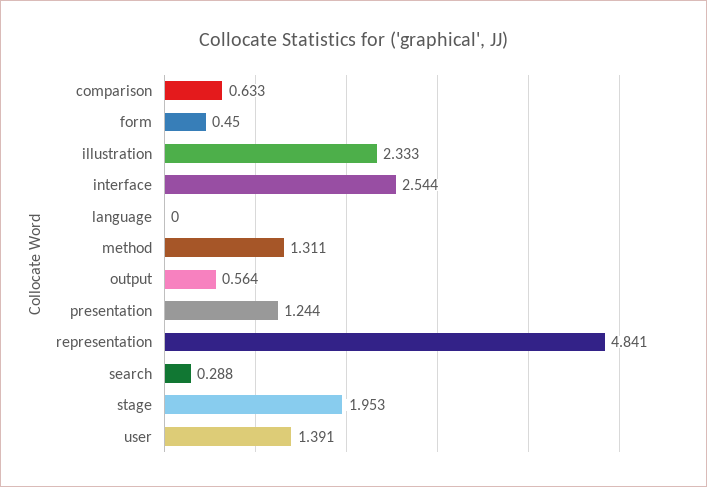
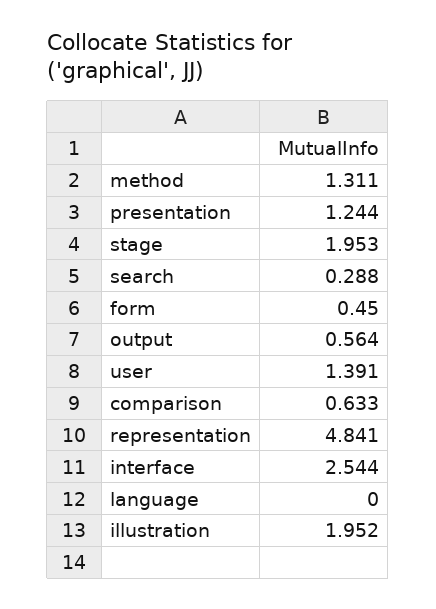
  {
    "comparison": 0.633,
    "form": 0.45,
-   "illustration": 2.333,
+   "illustration": 1.952,
    "interface": 2.544,
    "language": 0,
    "method": 1.311,
    "output": 0.564,
    "presentation": 1.244,
    "representation": 4.841,
    "search": 0.288,
    "stage": 1.953,
    "user": 1.391
  }

